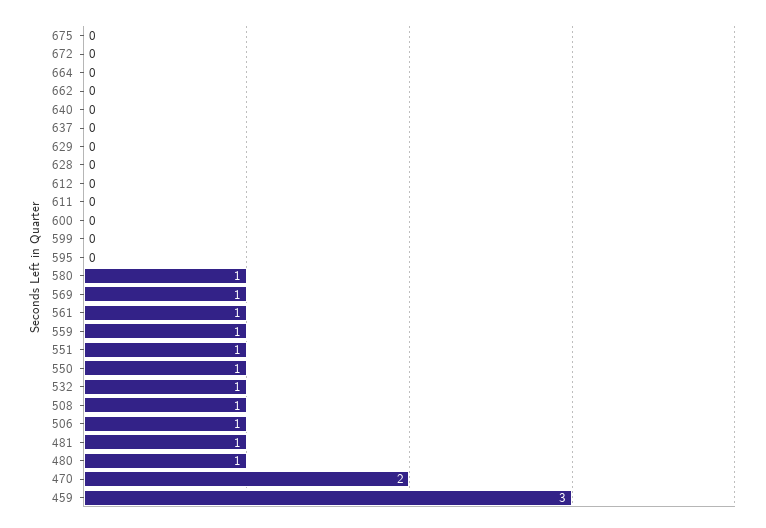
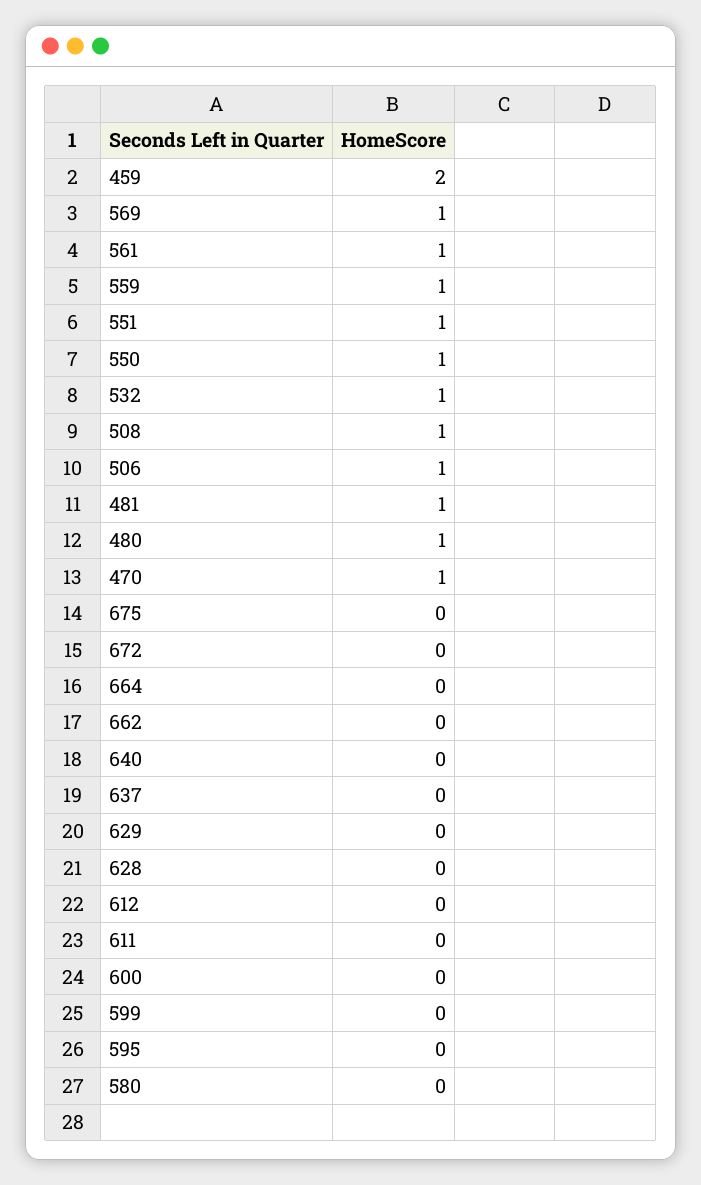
  {
    "675": 0,
    "672": 0,
    "664": 0,
    "662": 0,
    "640": 0,
    "637": 0,
    "629": 0,
    "628": 0,
    "612": 0,
    "611": 0,
    "600": 0,
    "599": 0,
    "595": 0,
-   "580": 1,
+   "580": 0,
    "569": 1,
    "561": 1,
    "559": 1,
    "551": 1,
    "550": 1,
    "532": 1,
    "508": 1,
    "506": 1,
    "481": 1,
    "480": 1,
-   "470": 2,
+   "470": 1,
-   "459": 3
+   "459": 2
  }

